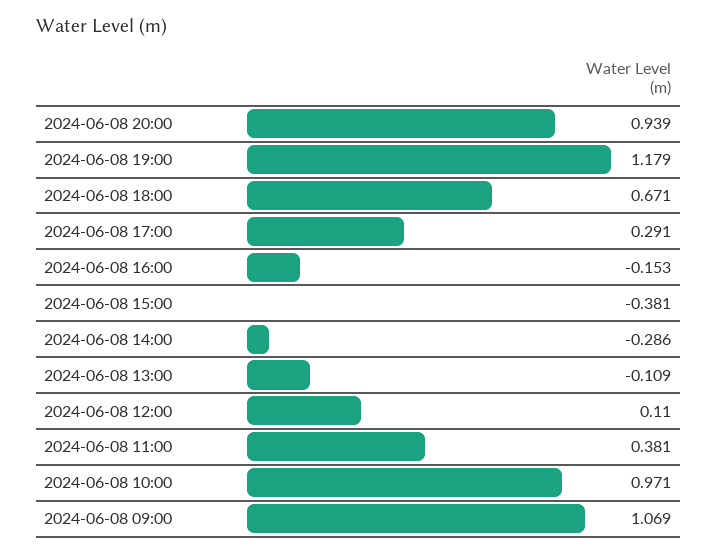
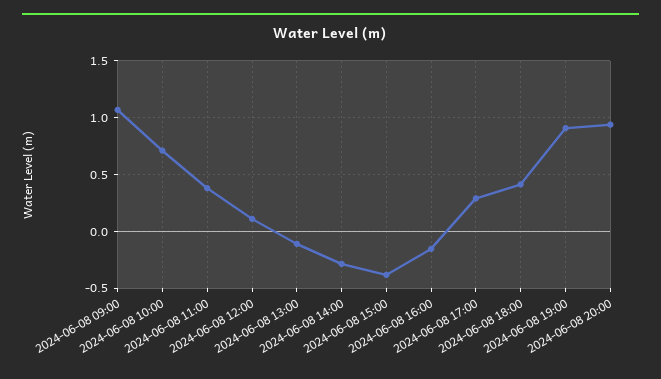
  {
    "2024-06-08 20:00": 0.939,
-   "2024-06-08 19:00": 1.179,
+   "2024-06-08 19:00": 0.9,
-   "2024-06-08 18:00": 0.671,
+   "2024-06-08 18:00": 0.4,
    "2024-06-08 17:00": 0.291,
    "2024-06-08 16:00": -0.153,
    "2024-06-08 15:00": -0.381,
    "2024-06-08 14:00": -0.286,
    "2024-06-08 13:00": -0.109,
    "2024-06-08 12:00": 0.11,
    "2024-06-08 11:00": 0.381,
-   "2024-06-08 10:00": 0.971,
+   "2024-06-08 10:00": 0.7,
    "2024-06-08 09:00": 1.069
  }

